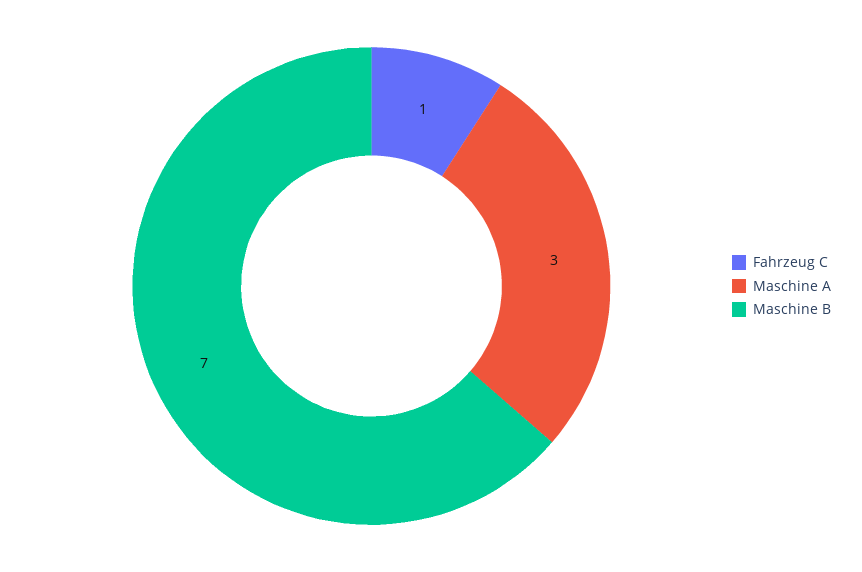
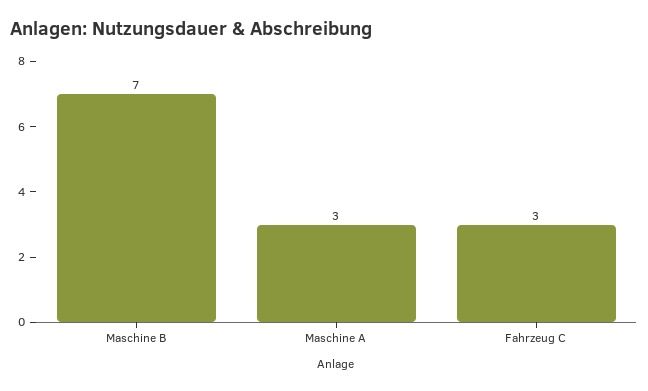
  {
-   "Fahrzeug C": 1,
+   "Fahrzeug C": 3,
    "Maschine A": 3,
    "Maschine B": 7
  }

